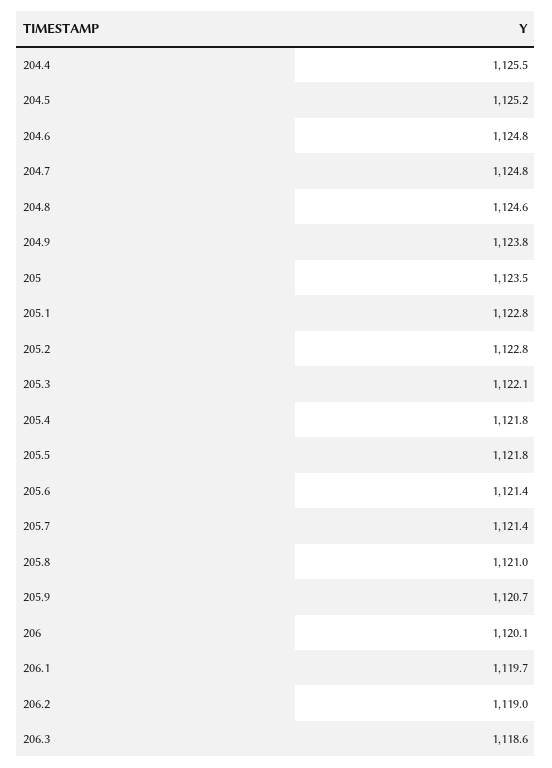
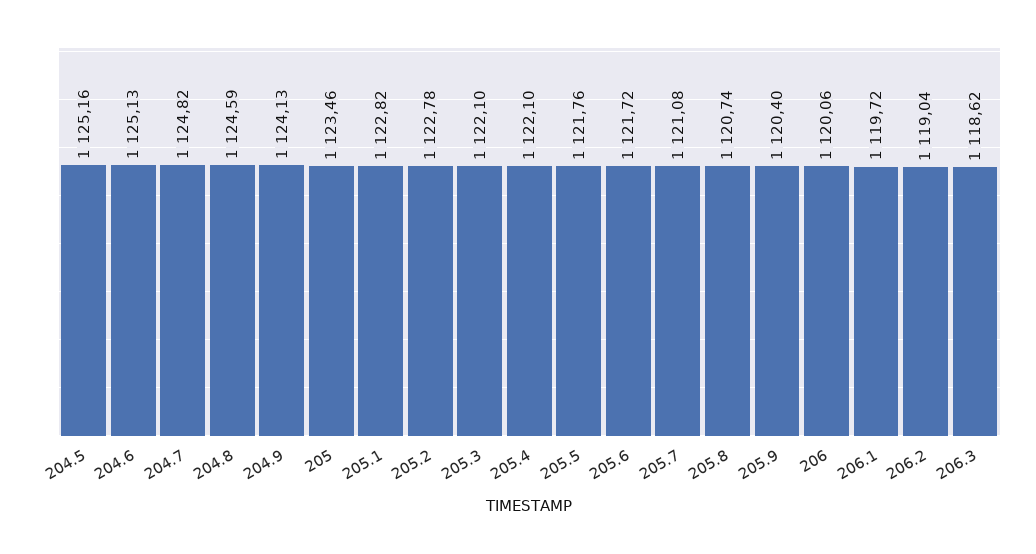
  {
-   "204.4": 1125.5,
    "204.5": 1125.16,
-   "204.6": 1124.8,
+   "204.6": 1125.13,
    "204.7": 1124.82,
    "204.8": 1124.59,
-   "204.9": 1123.8,
+   "204.9": 1124.13,
    "205": 1123.46,
    "205.1": 1122.82,
    "205.2": 1122.78,
    "205.3": 1122.1,
-   "205.4": 1121.8,
+   "205.4": 1122.1,
    "205.5": 1121.76,
-   "205.6": 1121.4,
+   "205.6": 1121.72,
-   "205.7": 1121.4,
+   "205.7": 1121.08,
-   "205.8": 1121,
+   "205.8": 1120.74,
-   "205.9": 1120.7,
+   "205.9": 1120.4,
    "206": 1120.06,
    "206.1": 1119.72,
    "206.2": 1119.04,
    "206.3": 1118.62
  }

